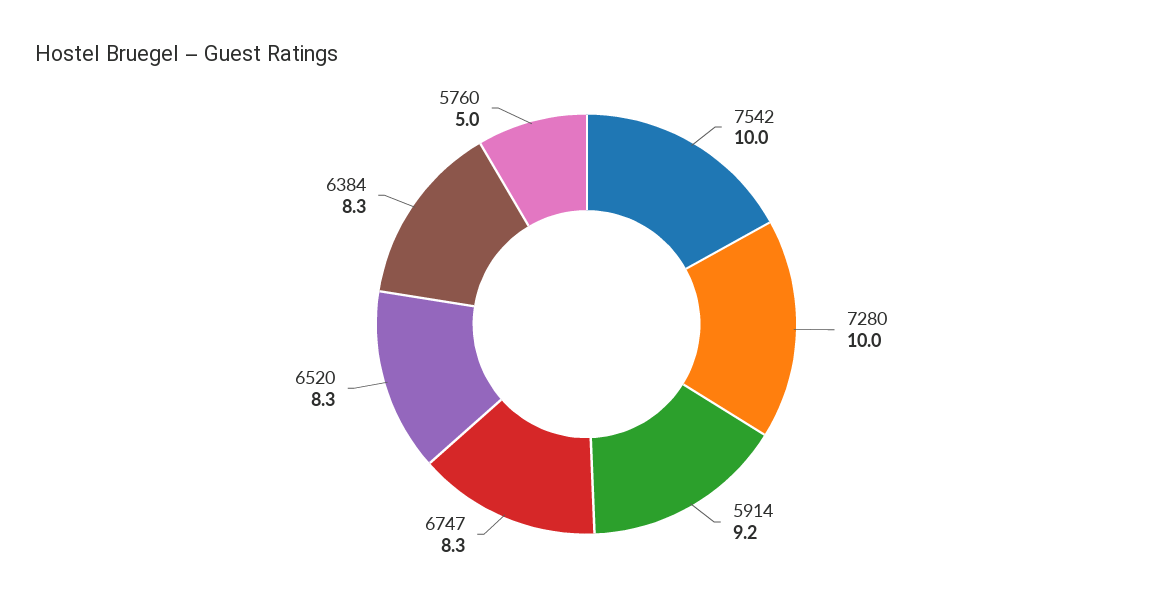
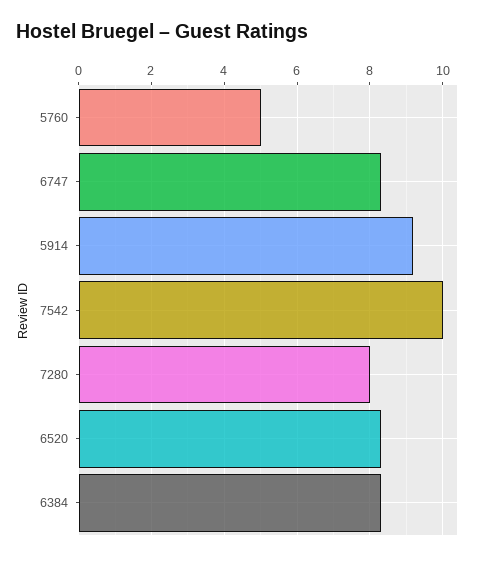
  {
    "7542": 10,
-   "7280": 10,
+   "7280": 8,
    "5914": 9.2,
    "6747": 8.3,
    "6520": 8.3,
    "6384": 8.3,
    "5760": 5
  }

